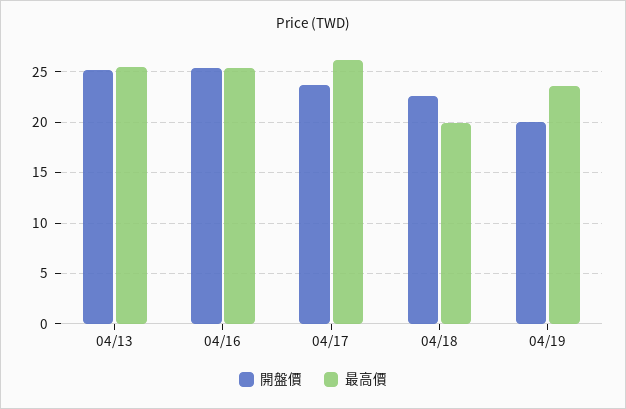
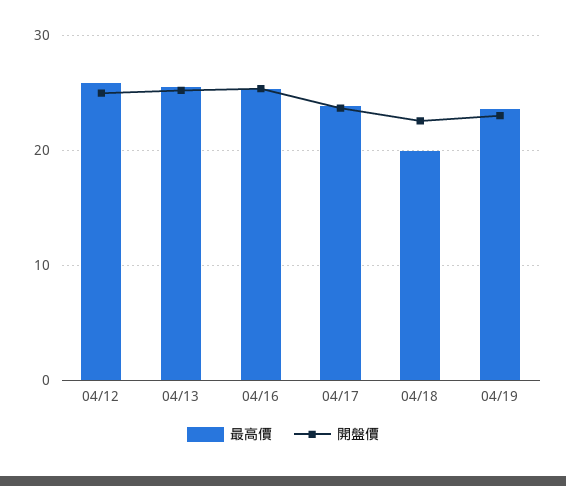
  {
    "開盤價": {
      "04/13": 25,
      "04/16": 25,
      "04/17": 24,
      "04/18": 23,
-     "04/19": 20
+     "04/19": 23,
+     "04/12": 25
    },
    "最高價": {
      "04/13": 26,
      "04/16": 25,
-     "04/17": 26,
+     "04/17": 24,
      "04/18": 20,
-     "04/19": 24
+     "04/19": 24,
+     "04/12": 26
    }
  }

